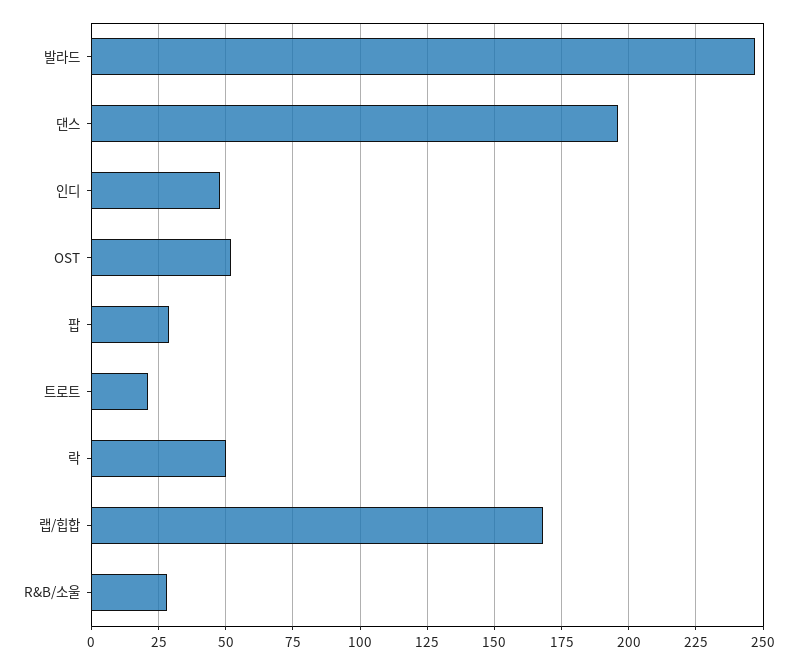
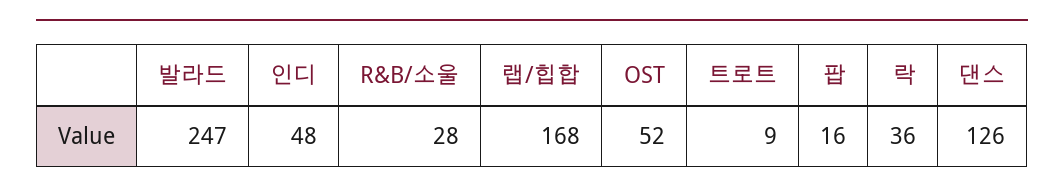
  {
    "발라드": 247,
-   "댄스": 195,
+   "댄스": 126,
    "인디": 48,
    "OST": 52,
-   "팝": 30,
+   "팝": 16,
-   "트로트": 20,
+   "트로트": 9,
-   "락": 50,
+   "락": 36,
    "랩/힙합": 168,
    "R&B/소울": 28
  }

